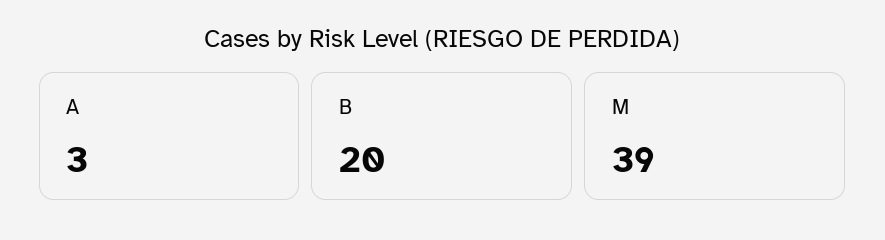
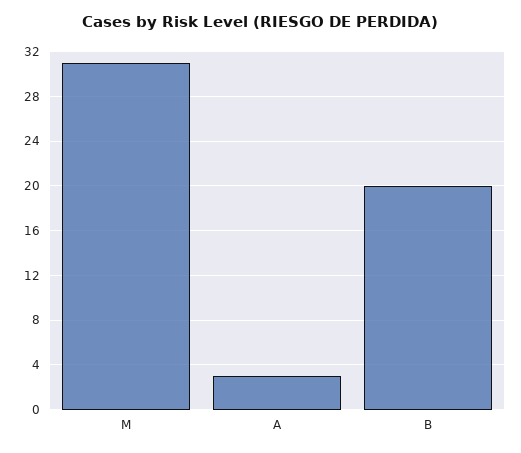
  {
    "A": 3,
    "B": 20,
-   "M": 39
+   "M": 31
  }

